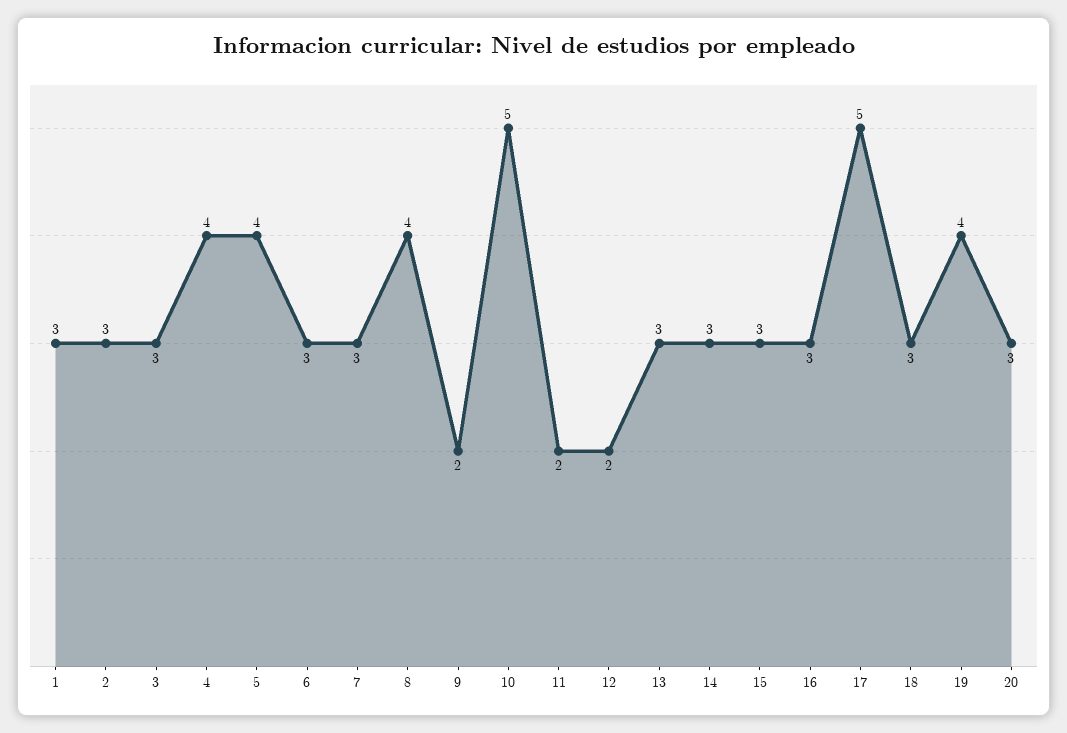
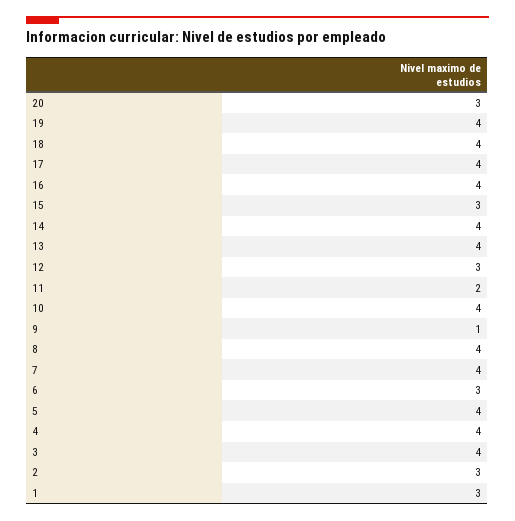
  {
    "1": 3,
    "2": 3,
-   "3": 3,
+   "3": 4,
    "4": 4,
    "5": 4,
    "6": 3,
-   "7": 3,
+   "7": 4,
    "8": 4,
-   "9": 2,
+   "9": 1,
-   "10": 5,
+   "10": 4,
    "11": 2,
-   "12": 2,
+   "12": 3,
-   "13": 3,
+   "13": 4,
-   "14": 3,
+   "14": 4,
    "15": 3,
-   "16": 3,
+   "16": 4,
-   "17": 5,
+   "17": 4,
-   "18": 3,
+   "18": 4,
    "19": 4,
    "20": 3
  }

